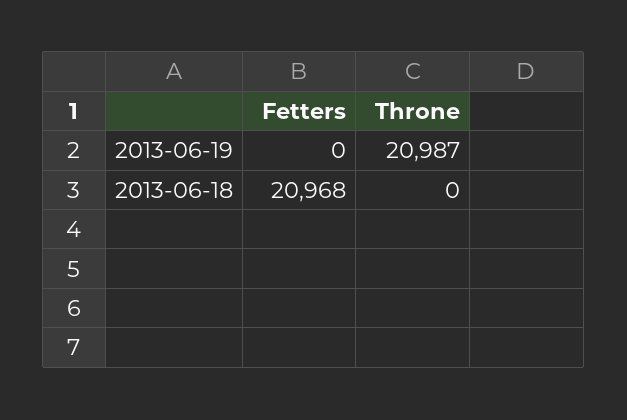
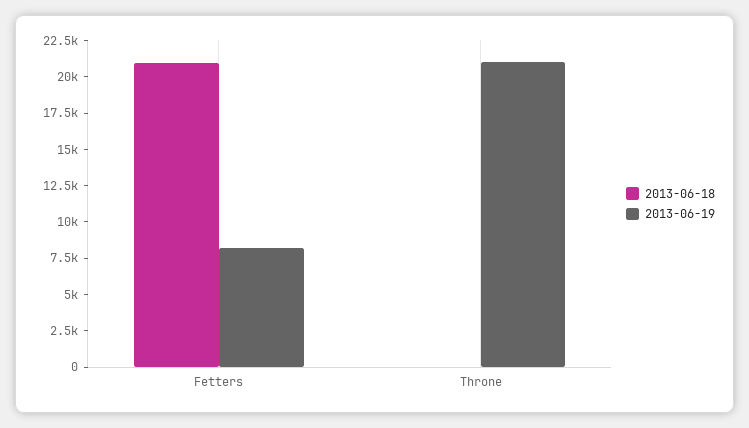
  {
    "2013-06-19": {
-     "Fetters": 0,
+     "Fetters": 7500,
      "Throne": 20987
    },
    "2013-06-18": {
      "Fetters": 20968,
      "Throne": 0
    }
  }

